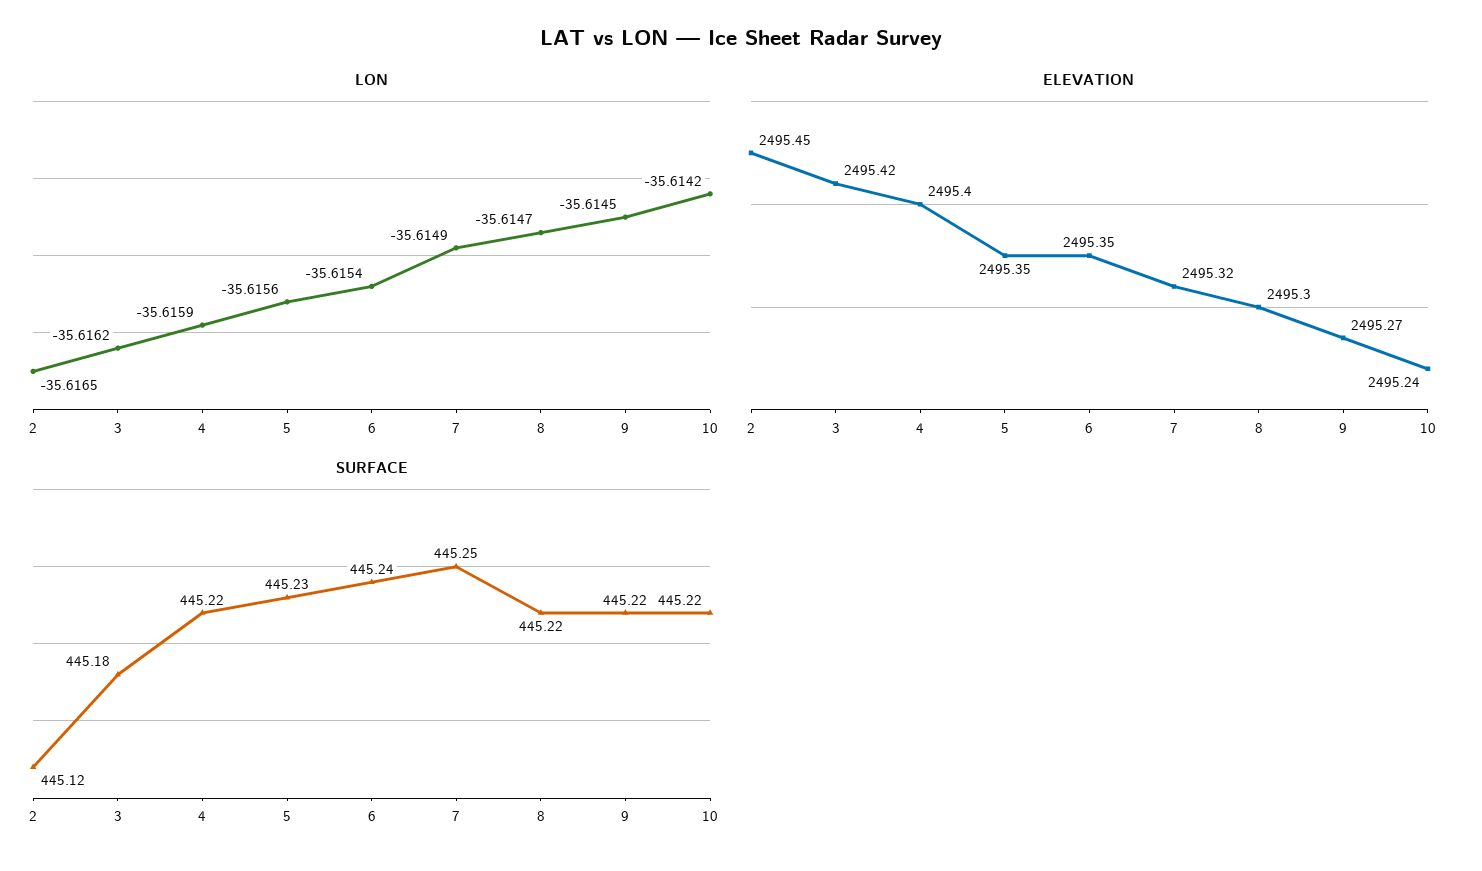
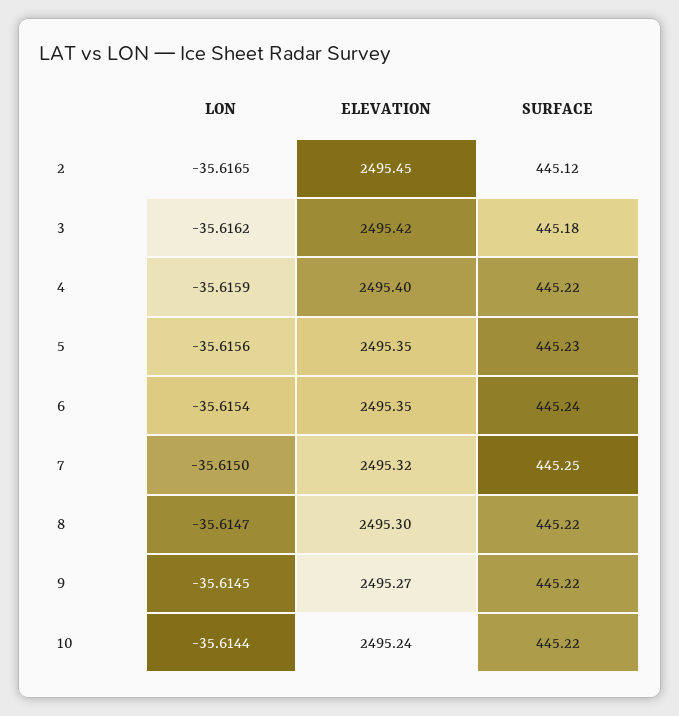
  {
    "LON": {
      "2": -35.6165,
      "3": -35.6162,
      "4": -35.6159,
      "5": -35.6156,
      "6": -35.6154,
-     "7": -35.6149,
+     "7": -35.615,
      "8": -35.6147,
      "9": -35.6145,
-     "10": -35.6142
+     "10": -35.6144
    },
    "ELEVATION": {
      "2": 2495.45,
      "3": 2495.42,
      "4": 2495.4,
      "5": 2495.35,
      "6": 2495.35,
      "7": 2495.32,
      "8": 2495.3,
      "9": 2495.27,
      "10": 2495.24
    },
    "SURFACE": {
      "2": 445.12,
      "3": 445.18,
      "4": 445.22,
      "5": 445.23,
      "6": 445.24,
      "7": 445.25,
      "8": 445.22,
      "9": 445.22,
      "10": 445.22
    }
  }

